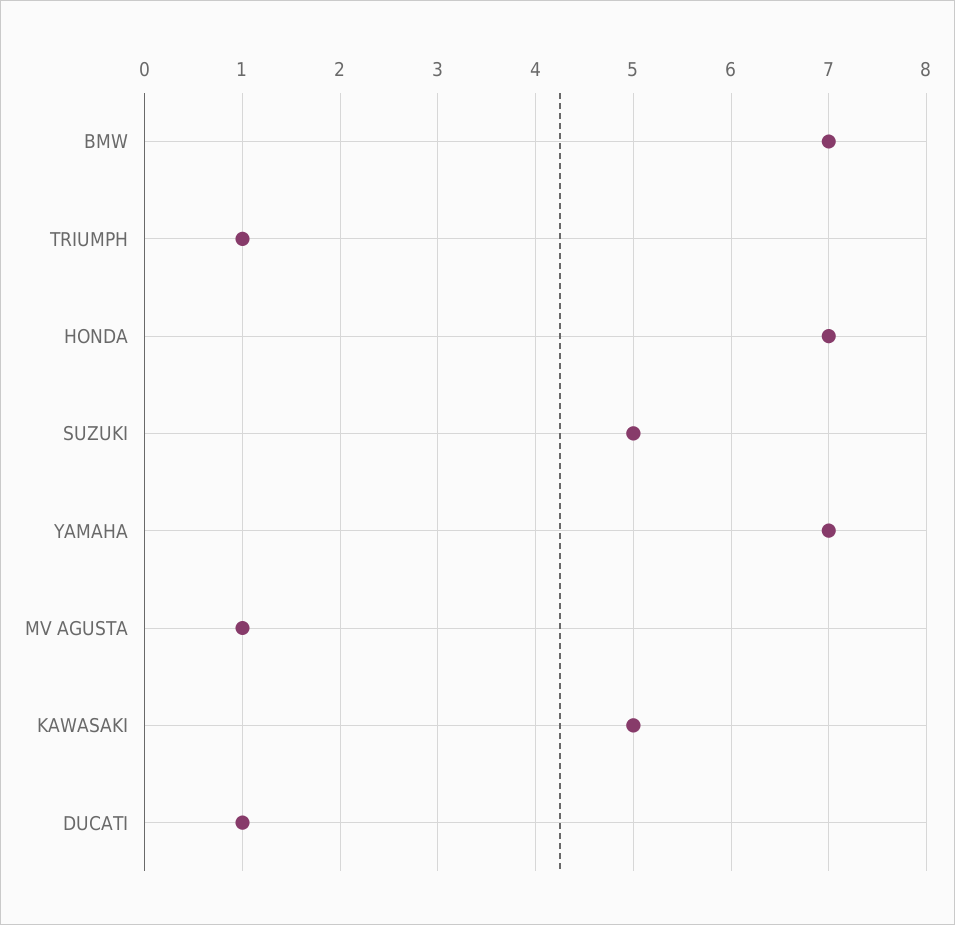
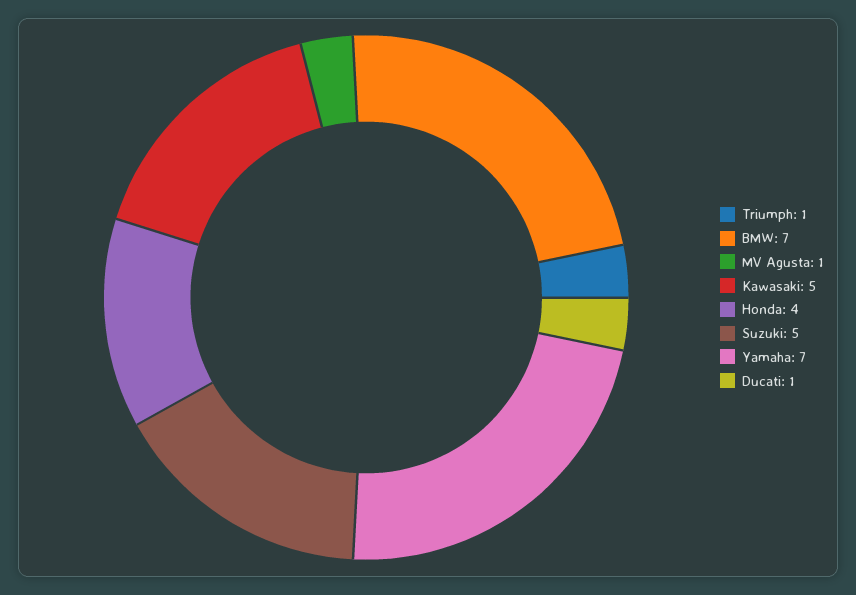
  {
    "BMW": 7,
    "TRIUMPH": 1,
-   "HONDA": 7,
+   "HONDA": 4,
    "SUZUKI": 5,
    "YAMAHA": 7,
    "MV AGUSTA": 1,
    "KAWASAKI": 5,
    "DUCATI": 1
  }

